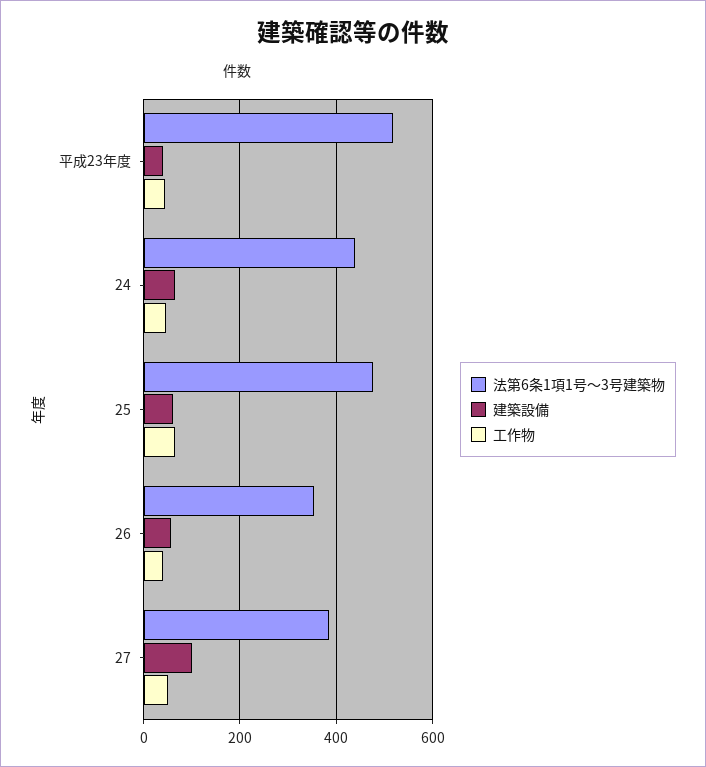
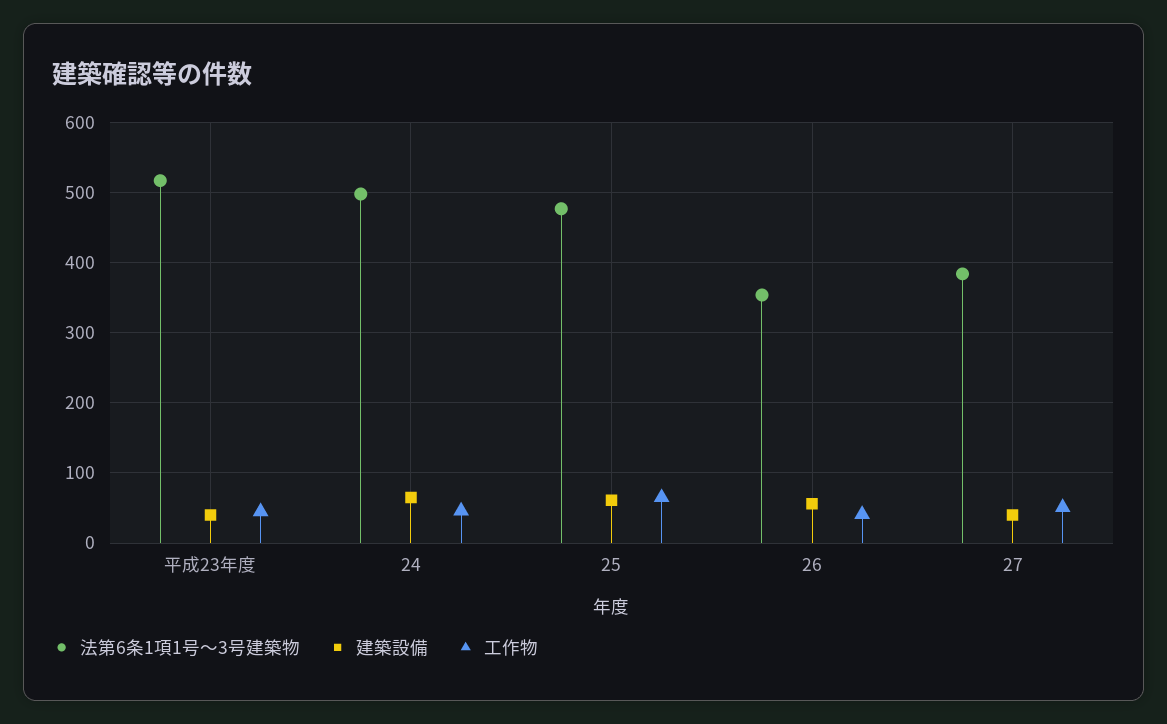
  {
    "法第6条1項1号～3号建築物": {
      "平成23年度": 520,
-     "24": 440,
+     "24": 500,
      "25": 480,
      "26": 350,
      "27": 380
    },
    "建築設備": {
      "平成23年度": 40,
      "24": 70,
      "25": 60,
      "26": 60,
-     "27": 100
+     "27": 40
    },
    "工作物": {
      "平成23年度": 50,
      "24": 50,
      "25": 70,
      "26": 40,
      "27": 50
    }
  }

